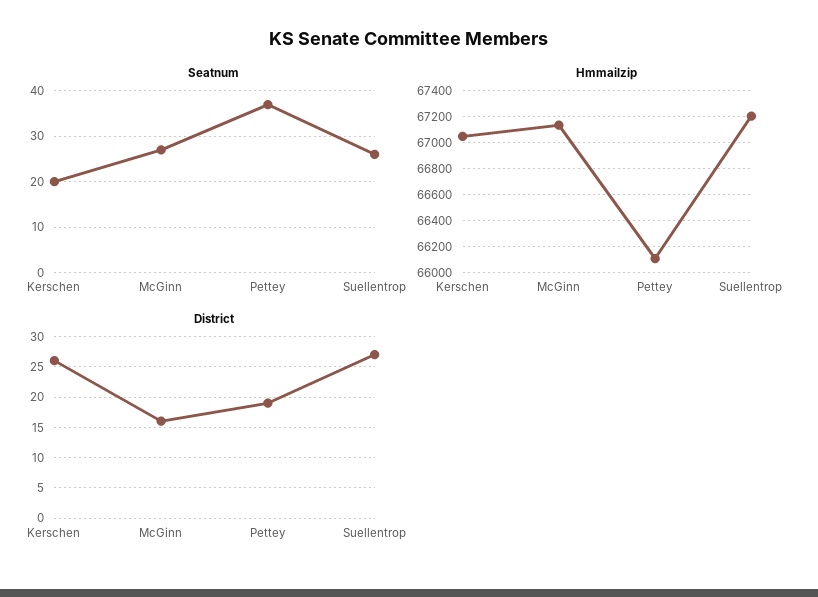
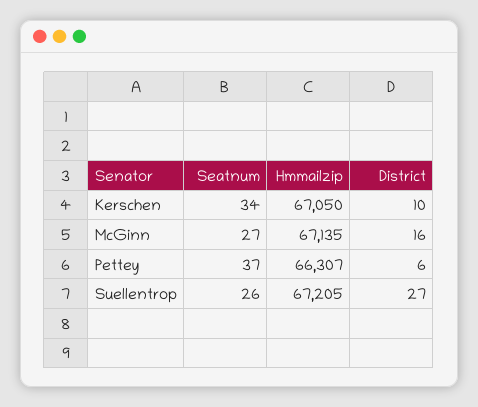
  {
    "Seatnum": {
-     "Kerschen": 20,
+     "Kerschen": 34,
      "McGinn": 27,
      "Pettey": 37,
      "Suellentrop": 26
    },
    "Hmmailzip": {
      "Kerschen": 67050,
      "McGinn": 67135,
-     "Pettey": 66100,
+     "Pettey": 66307,
      "Suellentrop": 67205
    },
    "District": {
-     "Kerschen": 26,
+     "Kerschen": 10,
      "McGinn": 16,
-     "Pettey": 19,
+     "Pettey": 6,
      "Suellentrop": 27
    }
  }

